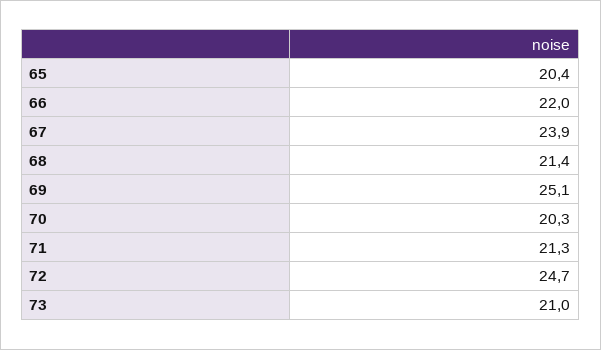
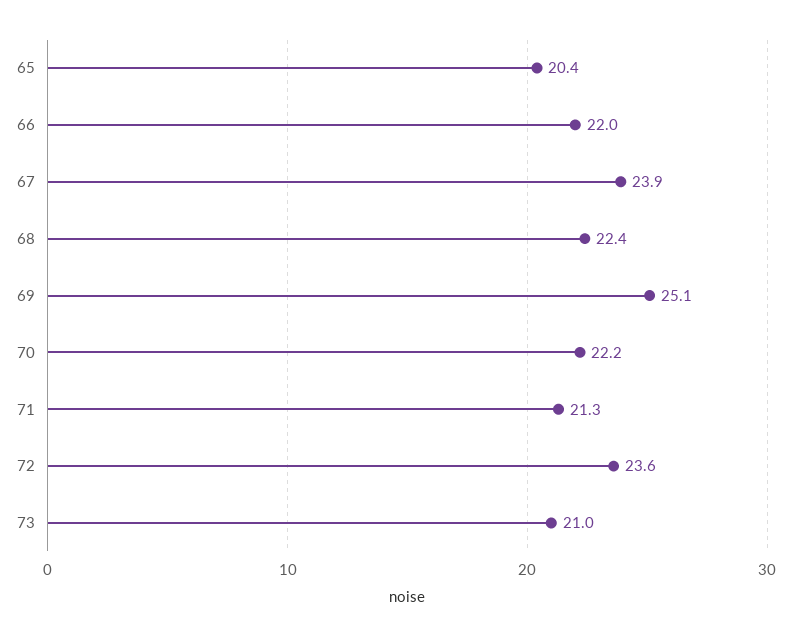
  {
    "65": 20.4,
    "66": 22,
    "67": 23.9,
-   "68": 21.4,
+   "68": 22.4,
    "69": 25.1,
-   "70": 20.3,
+   "70": 22.2,
    "71": 21.3,
-   "72": 24.7,
+   "72": 23.6,
    "73": 21
  }

